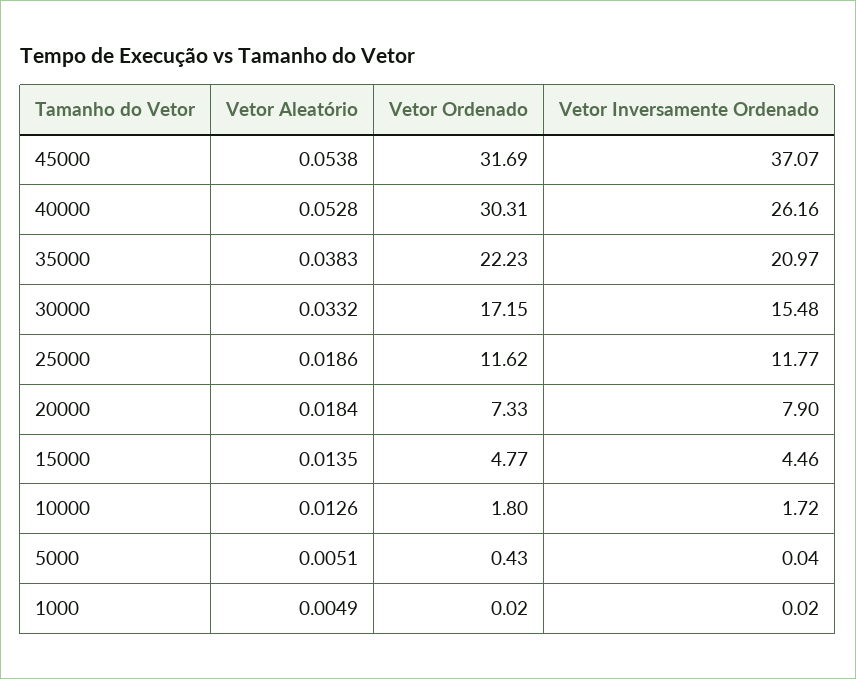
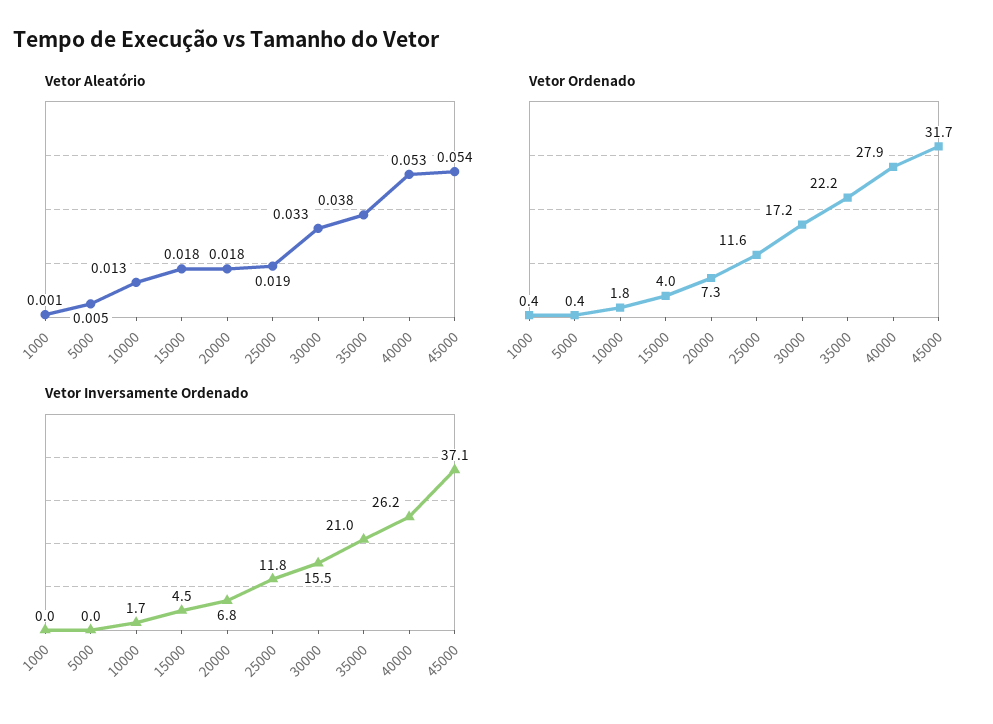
  {
    "Vetor Aleatório": {
      "45000": 0.0538,
      "40000": 0.0528,
      "35000": 0.0383,
      "30000": 0.0332,
      "25000": 0.0186,
      "20000": 0.0184,
-     "15000": 0.0135,
+     "15000": 0.018,
      "10000": 0.0126,
      "5000": 0.0051,
-     "1000": 0.0049
+     "1000": 0.001
    },
    "Vetor Ordenado": {
      "45000": 31.69,
-     "40000": 30.31,
+     "40000": 27.9,
      "35000": 22.23,
      "30000": 17.15,
      "25000": 11.62,
      "20000": 7.33,
-     "15000": 4.77,
+     "15000": 4,
      "10000": 1.8,
      "5000": 0.43,
-     "1000": 0.02
+     "1000": 0.4
    },
    "Vetor Inversamente Ordenado": {
      "45000": 37.07,
      "40000": 26.16,
      "35000": 20.97,
      "30000": 15.48,
      "25000": 11.77,
-     "20000": 7.9,
+     "20000": 6.8,
      "15000": 4.46,
      "10000": 1.72,
      "5000": 0.04,
      "1000": 0.02
    }
  }

